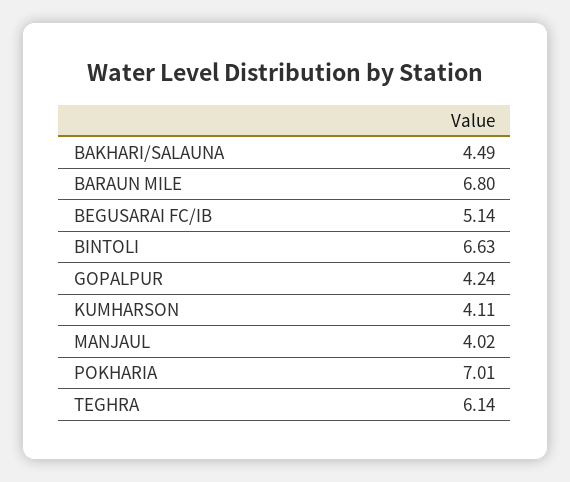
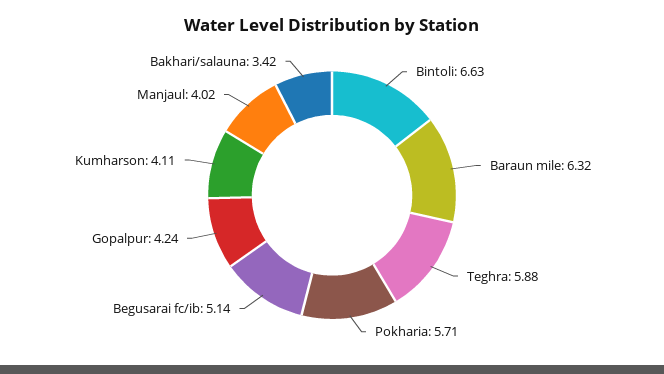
  {
-   "BAKHARI/SALAUNA": 4.49,
+   "BAKHARI/SALAUNA": 3.42,
-   "BARAUN MILE": 6.8,
+   "BARAUN MILE": 6.32,
    "BEGUSARAI FC/IB": 5.14,
    "BINTOLI": 6.63,
    "GOPALPUR": 4.24,
    "KUMHARSON": 4.11,
    "MANJAUL": 4.02,
-   "POKHARIA": 7.01,
+   "POKHARIA": 5.71,
-   "TEGHRA": 6.14
+   "TEGHRA": 5.88
  }

